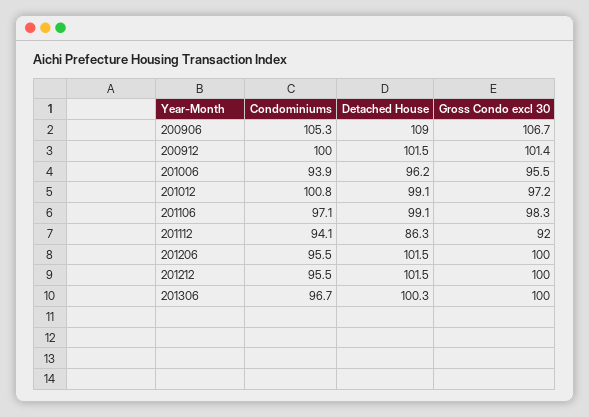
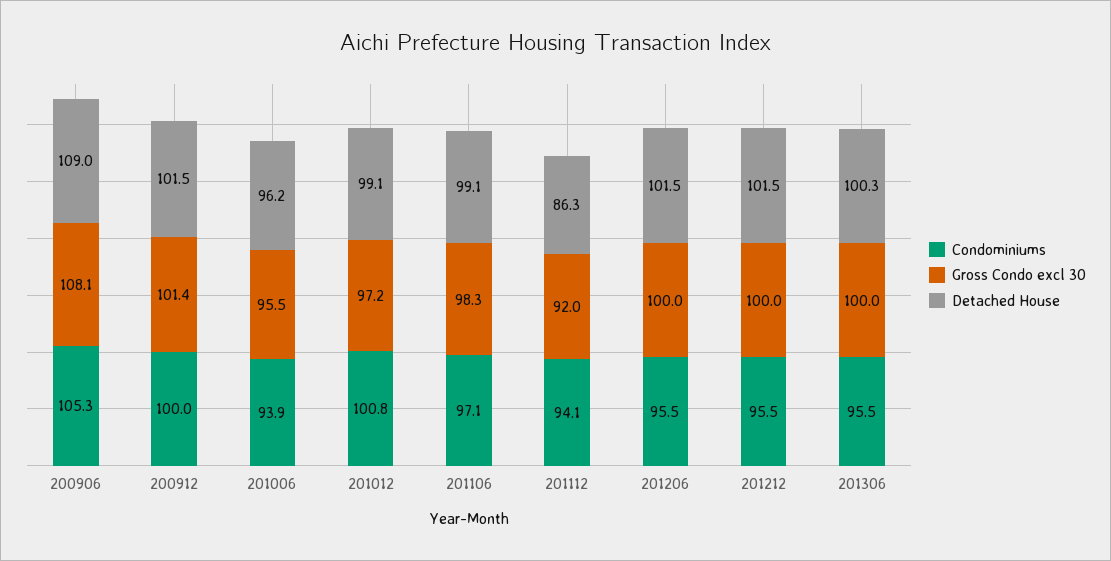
  {
    "Condominiums": {
      "200906": 105.3,
      "200912": 100,
      "201006": 93.9,
      "201012": 100.8,
      "201106": 97.1,
      "201112": 94.1,
      "201206": 95.5,
      "201212": 95.5,
-     "201306": 96.7
+     "201306": 95.5
    },
    "Detached House": {
      "200906": 109,
      "200912": 101.5,
      "201006": 96.2,
      "201012": 99.1,
      "201106": 99.1,
      "201112": 86.3,
      "201206": 101.5,
      "201212": 101.5,
      "201306": 100.3
    },
    "Gross Condo excl 30": {
-     "200906": 106.7,
+     "200906": 108.1,
      "200912": 101.4,
      "201006": 95.5,
      "201012": 97.2,
      "201106": 98.3,
      "201112": 92,
      "201206": 100,
      "201212": 100,
      "201306": 100
    }
  }

